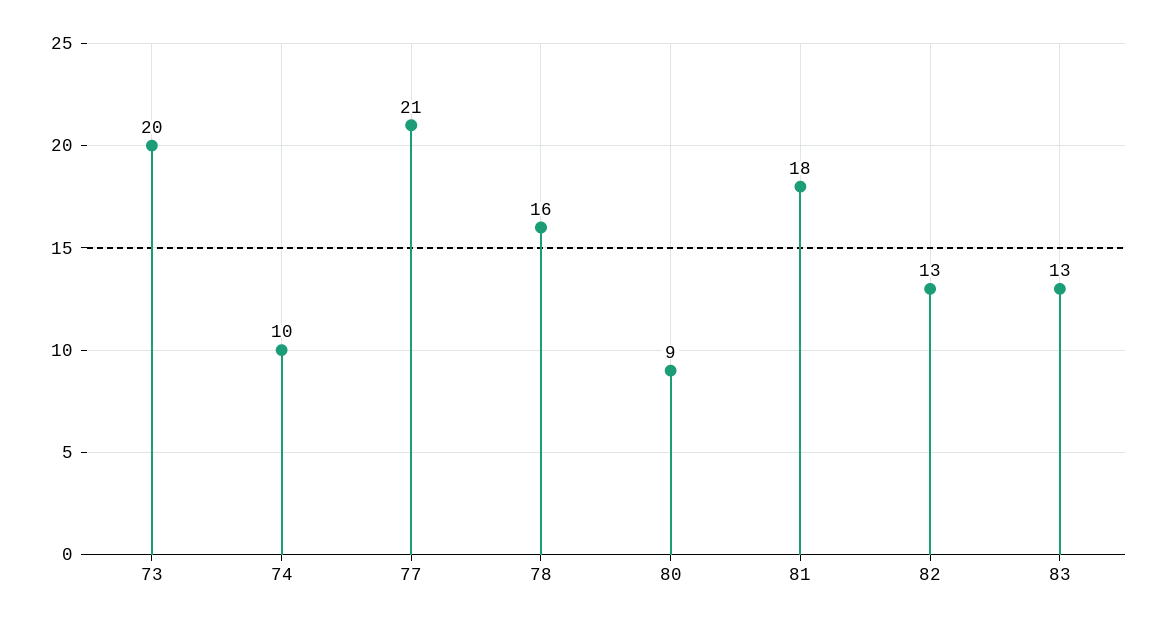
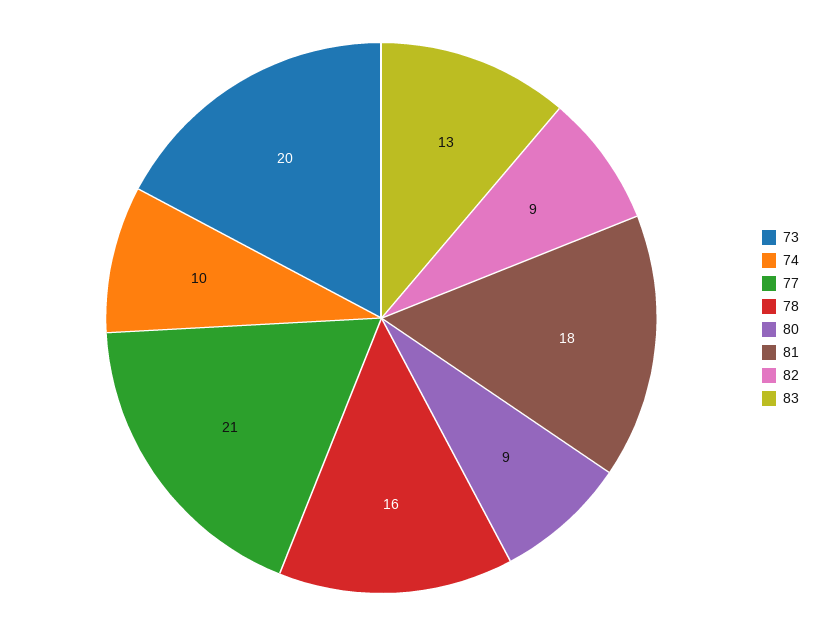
  {
    "73": 20,
    "74": 10,
    "77": 21,
    "78": 16,
    "80": 9,
    "81": 18,
-   "82": 13,
+   "82": 9,
    "83": 13
  }

